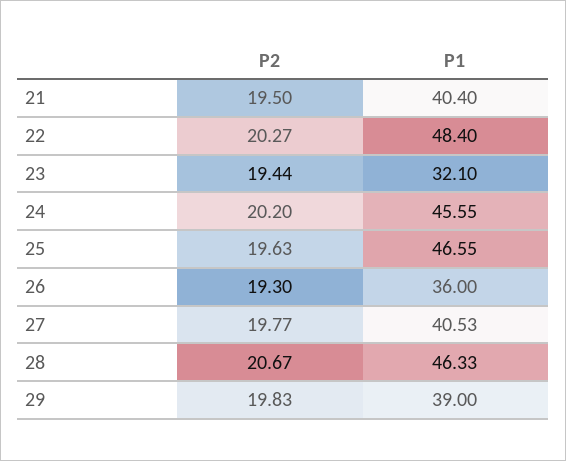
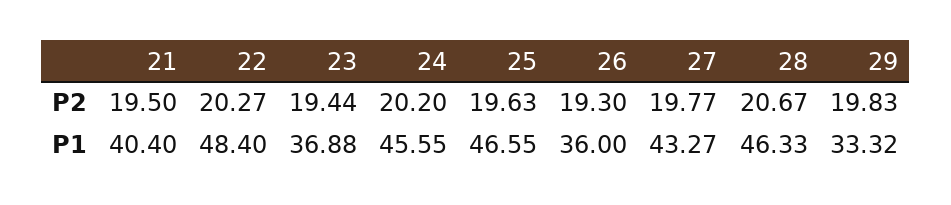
  {
    "P2": {
      "21": 19.5,
      "22": 20.27,
      "23": 19.44,
      "24": 20.2,
      "25": 19.63,
      "26": 19.3,
      "27": 19.77,
      "28": 20.67,
      "29": 19.83
    },
    "P1": {
      "21": 40.4,
      "22": 48.4,
-     "23": 32.1,
+     "23": 36.88,
      "24": 45.55,
      "25": 46.55,
      "26": 36,
-     "27": 40.53,
+     "27": 43.27,
      "28": 46.33,
-     "29": 39
+     "29": 33.32
    }
  }

